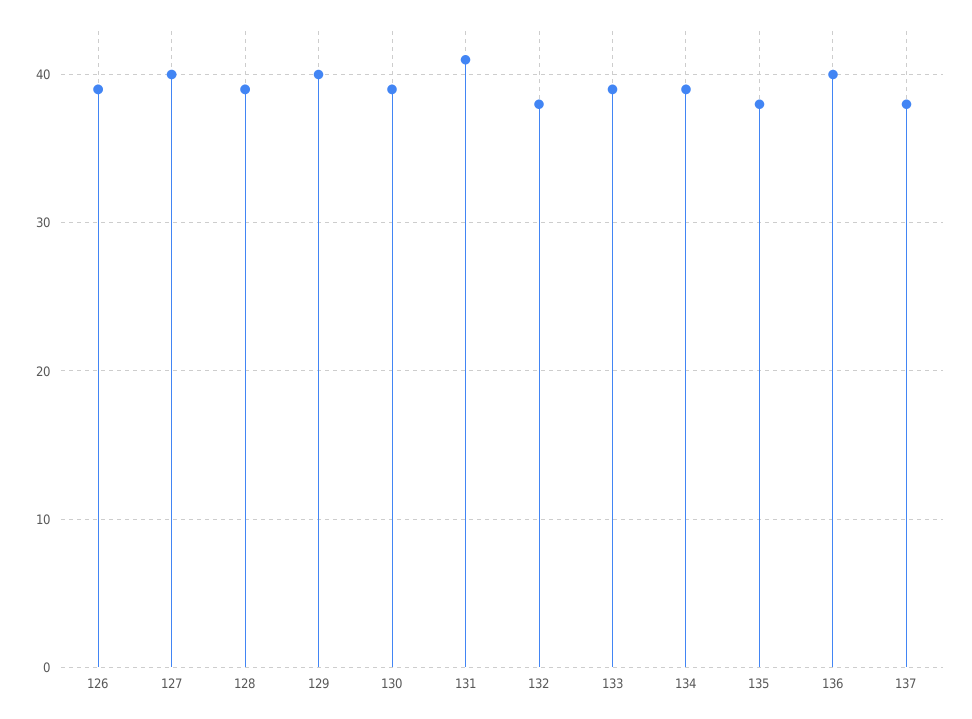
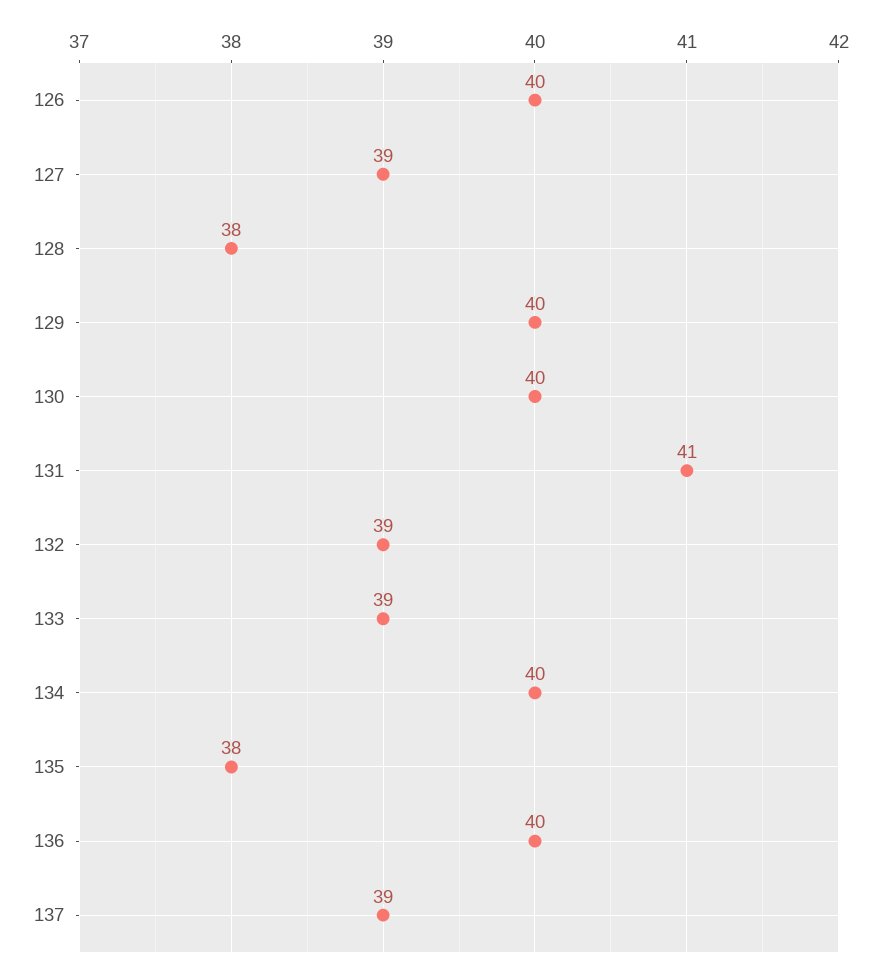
  {
-   "126": 39,
+   "126": 40,
-   "127": 40,
+   "127": 39,
-   "128": 39,
+   "128": 38,
    "129": 40,
-   "130": 39,
+   "130": 40,
    "131": 41,
-   "132": 38,
+   "132": 39,
    "133": 39,
-   "134": 39,
+   "134": 40,
    "135": 38,
    "136": 40,
-   "137": 38
+   "137": 39
  }

